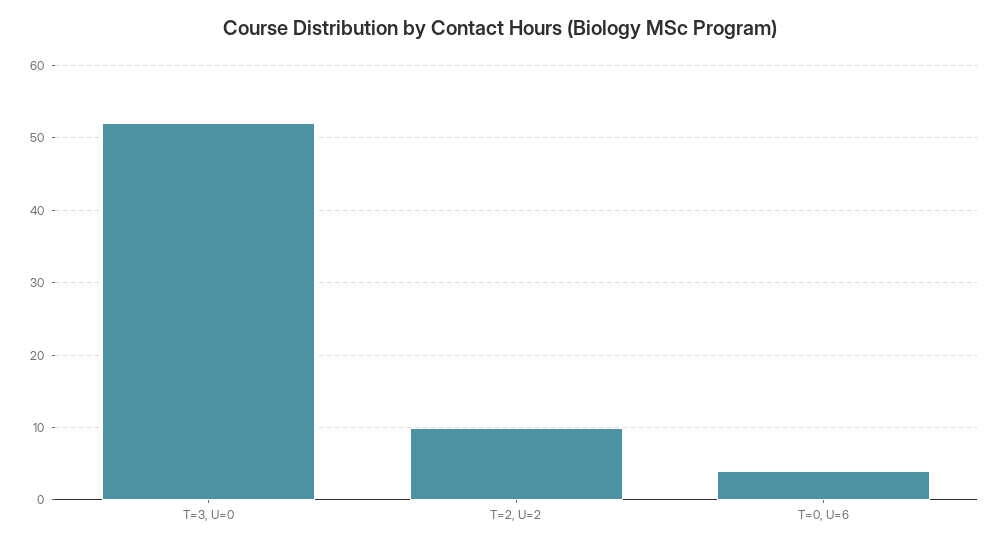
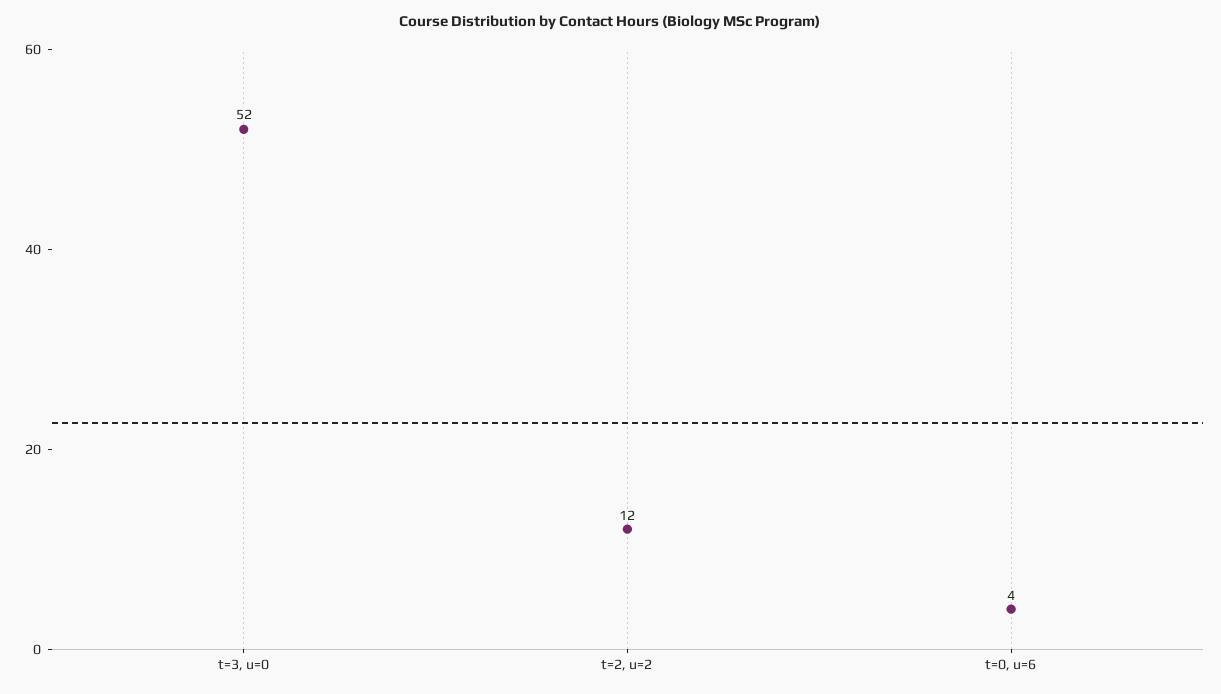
  {
    "T=3, U=0": 52,
-   "T=2, U=2": 10,
+   "T=2, U=2": 12,
    "T=0, U=6": 4
  }

